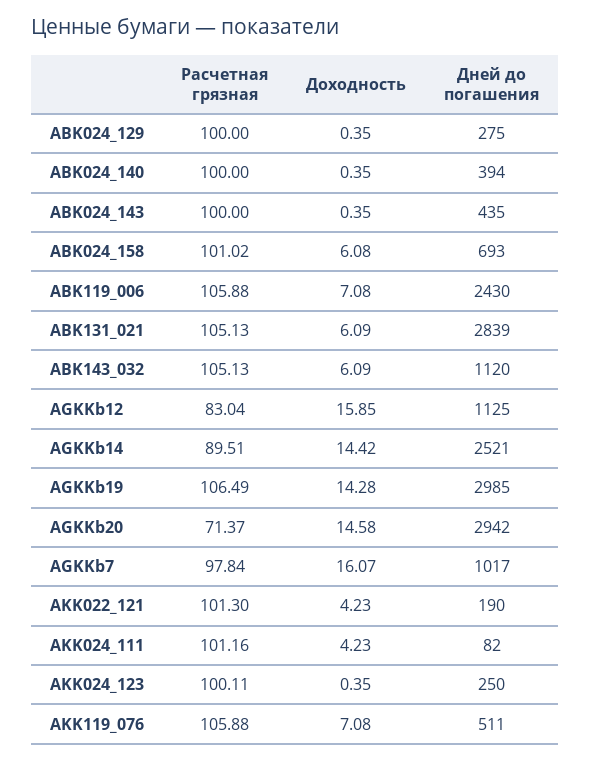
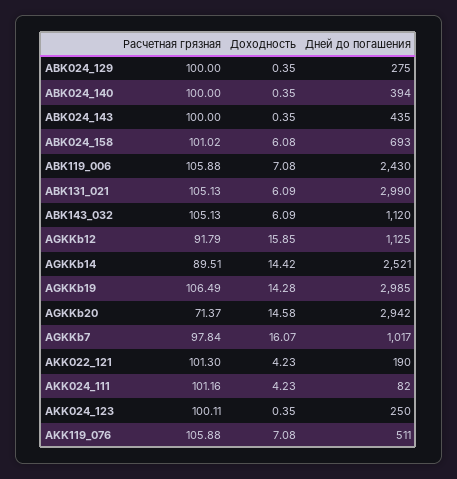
  {
    "Расчетная грязная": {
      "ABK024_129": 100,
      "ABK024_140": 100,
      "ABK024_143": 100,
      "ABK024_158": 101.02,
      "ABK119_006": 105.88,
      "ABK131_021": 105.13,
      "ABK143_032": 105.13,
-     "AGKKb12": 83.04,
+     "AGKKb12": 91.79,
      "AGKKb14": 89.51,
      "AGKKb19": 106.49,
      "AGKKb20": 71.37,
      "AGKKb7": 97.84,
      "AKK022_121": 101.3,
      "AKK024_111": 101.16,
      "AKK024_123": 100.11,
      "AKK119_076": 105.88
    },
    "Доходность": {
      "ABK024_129": 0.35,
      "ABK024_140": 0.35,
      "ABK024_143": 0.35,
      "ABK024_158": 6.08,
      "ABK119_006": 7.08,
      "ABK131_021": 6.09,
      "ABK143_032": 6.09,
      "AGKKb12": 15.85,
      "AGKKb14": 14.42,
      "AGKKb19": 14.28,
      "AGKKb20": 14.58,
      "AGKKb7": 16.07,
      "AKK022_121": 4.23,
      "AKK024_111": 4.23,
      "AKK024_123": 0.35,
      "AKK119_076": 7.08
    },
    "Дней до погашения": {
      "ABK024_129": 275,
      "ABK024_140": 394,
      "ABK024_143": 435,
      "ABK024_158": 693,
      "ABK119_006": 2430,
-     "ABK131_021": 2839,
+     "ABK131_021": 2990,
      "ABK143_032": 1120,
      "AGKKb12": 1125,
      "AGKKb14": 2521,
      "AGKKb19": 2985,
      "AGKKb20": 2942,
      "AGKKb7": 1017,
      "AKK022_121": 190,
      "AKK024_111": 82,
      "AKK024_123": 250,
      "AKK119_076": 511
    }
  }

